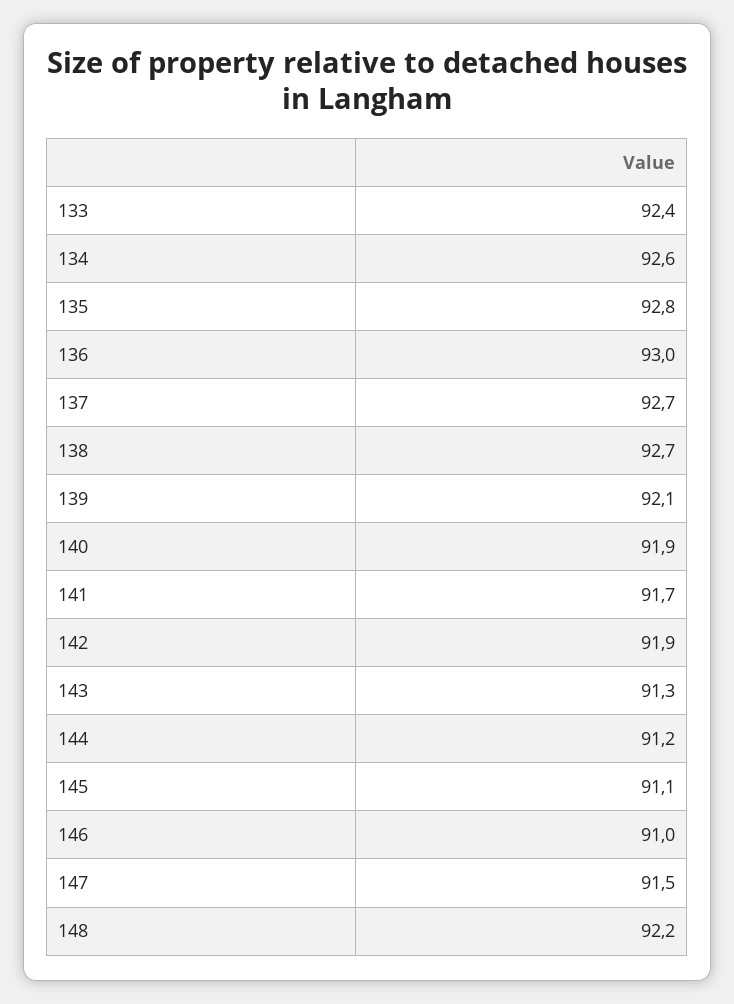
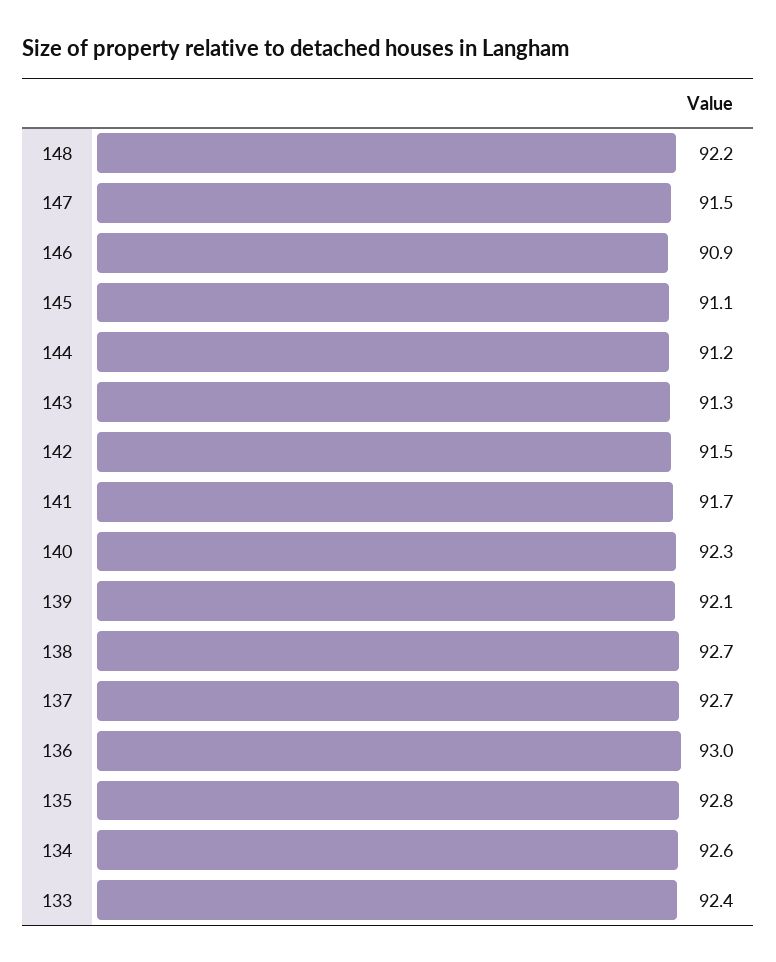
  {
    "133": 92.4,
    "134": 92.6,
    "135": 92.8,
    "136": 93,
    "137": 92.7,
    "138": 92.7,
    "139": 92.1,
-   "140": 91.9,
+   "140": 92.3,
    "141": 91.7,
-   "142": 91.9,
+   "142": 91.5,
    "143": 91.3,
    "144": 91.2,
    "145": 91.1,
-   "146": 91,
+   "146": 90.9,
    "147": 91.5,
    "148": 92.2
  }

